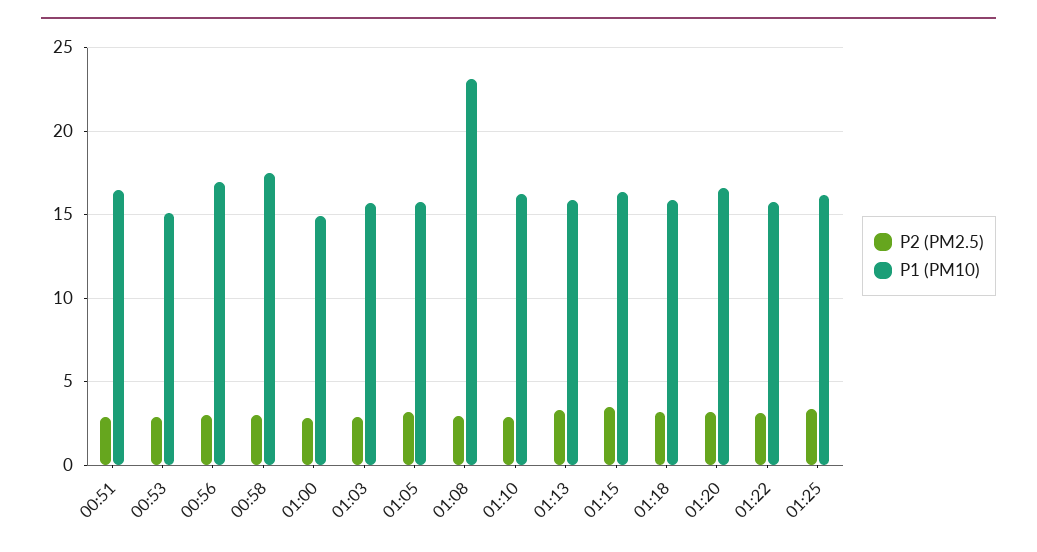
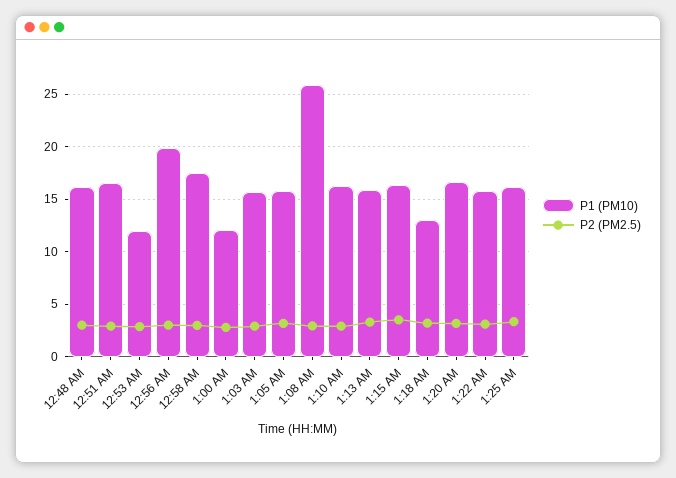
  {
    "P2 (PM2.5)": {
      "00:51": 3,
      "00:53": 3,
      "00:56": 3,
      "00:58": 3,
      "01:00": 3,
      "01:03": 3,
      "01:05": 3,
      "01:08": 3,
      "01:10": 3,
      "01:13": 3.5,
      "01:15": 3.5,
      "01:18": 3,
      "01:20": 3,
      "01:22": 3,
-     "01:25": 3.5
+     "01:25": 3.5,
+     "12:48 AM": 3
    },
    "P1 (PM10)": {
      "00:51": 16.5,
-     "00:53": 15,
+     "00:53": 12,
-     "00:56": 17,
+     "00:56": 20,
      "00:58": 17.5,
-     "01:00": 15,
+     "01:00": 12,
      "01:03": 15.5,
      "01:05": 16,
-     "01:08": 23,
+     "01:08": 26,
      "01:10": 16,
      "01:13": 16,
      "01:15": 16.5,
-     "01:18": 16,
+     "01:18": 13,
      "01:20": 16.5,
      "01:22": 16,
-     "01:25": 16
+     "01:25": 16,
+     "12:48 AM": 16
    }
  }

